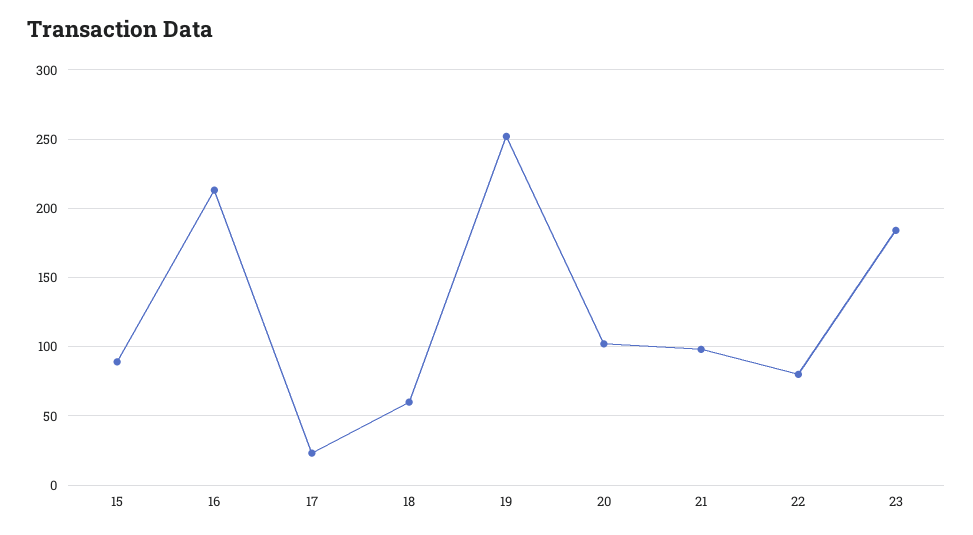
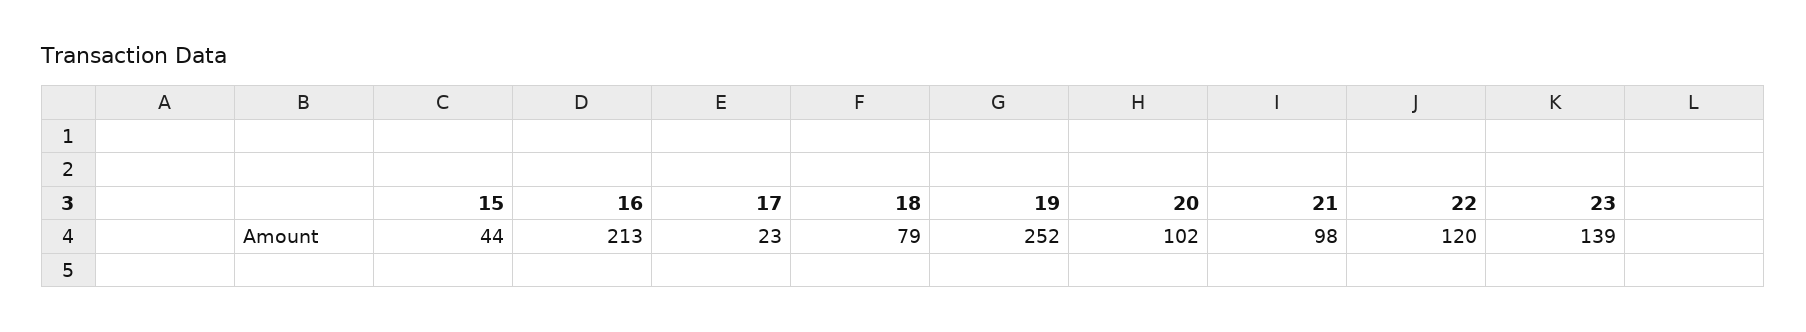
  {
-   "15": 90,
+   "15": 44,
    "16": 213,
    "17": 23,
-   "18": 60,
+   "18": 79,
    "19": 252,
    "20": 102,
    "21": 98,
-   "22": 80,
+   "22": 120,
-   "23": 185
+   "23": 139
  }

